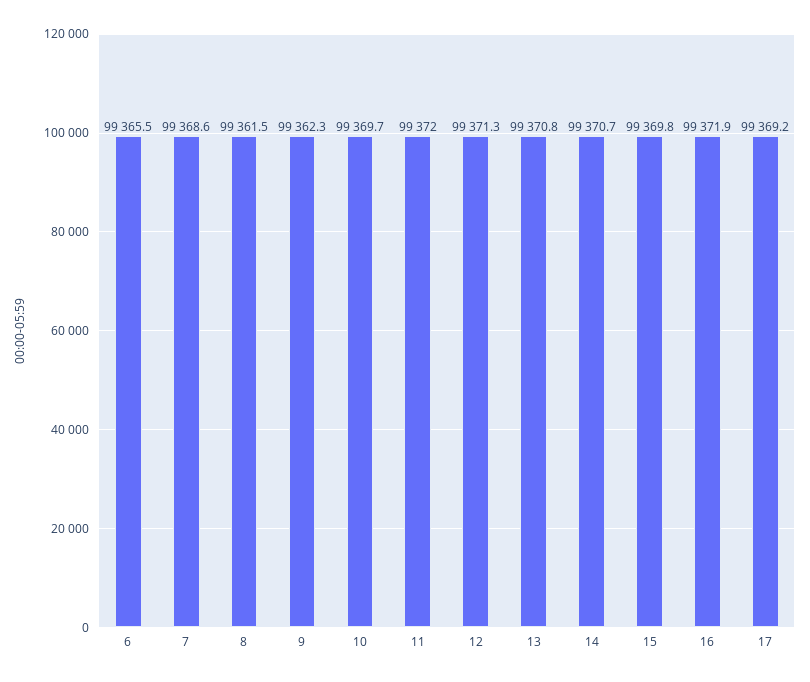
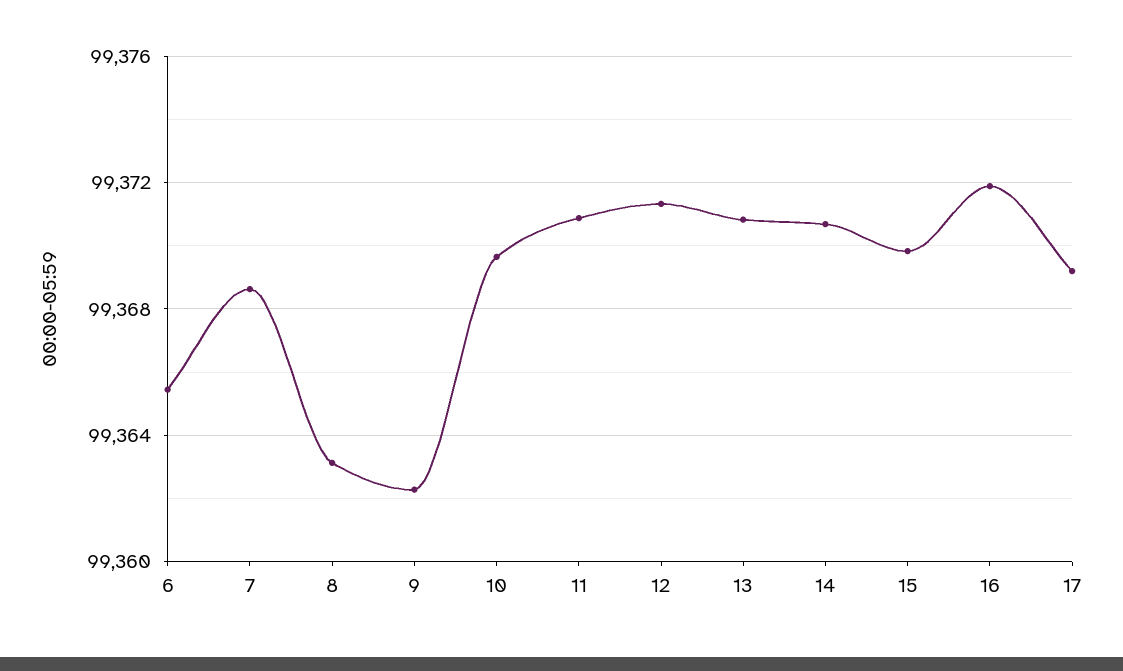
  {
    "6": 99365.5,
    "7": 99368.6,
-   "8": 99361.5,
+   "8": 99363,
    "9": 99362.3,
    "10": 99369.7,
-   "11": 99372,
+   "11": 99371,
    "12": 99371.3,
    "13": 99370.8,
    "14": 99370.7,
    "15": 99369.8,
    "16": 99371.9,
    "17": 99369.2
  }

